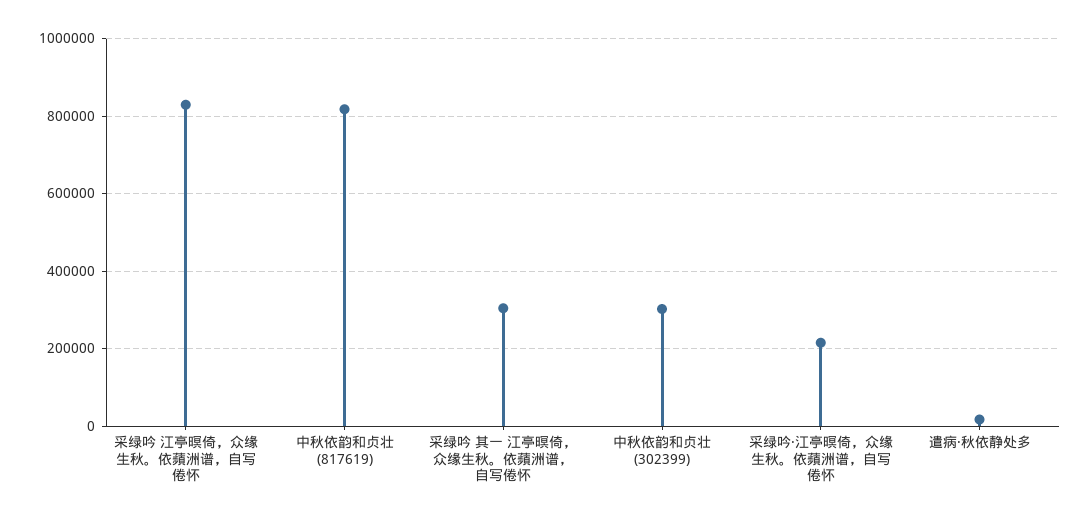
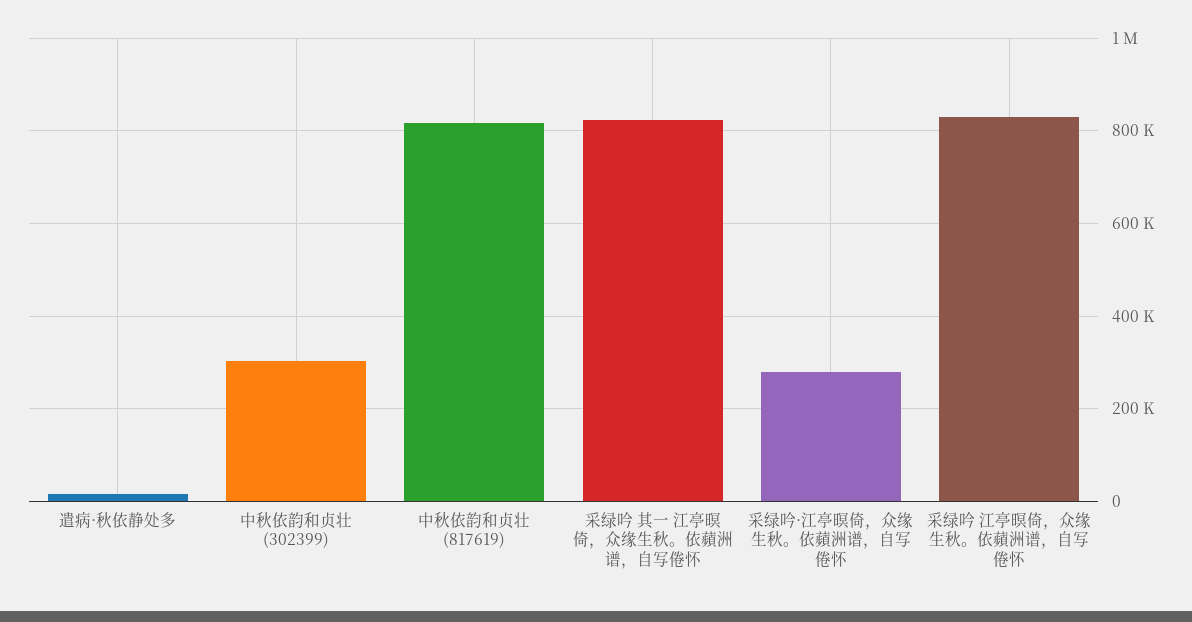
  {
    "采绿吟 江亭暝倚，众缘生秋。依蘋洲谱，自写倦怀": 820000,
    "中秋依韵和贞壮 (817619)": 820000,
-   "采绿吟 其一 江亭暝倚，众缘生秋。依蘋洲谱，自写倦怀": 300000,
+   "采绿吟 其一 江亭暝倚，众缘生秋。依蘋洲谱，自写倦怀": 820000,
    "中秋依韵和贞壮 (302399)": 300000,
-   "采绿吟·江亭暝倚，众缘生秋。依蘋洲谱，自写倦怀": 220000,
+   "采绿吟·江亭暝倚，众缘生秋。依蘋洲谱，自写倦怀": 280000,
    "遣病·秋依静处多": 20000
  }

